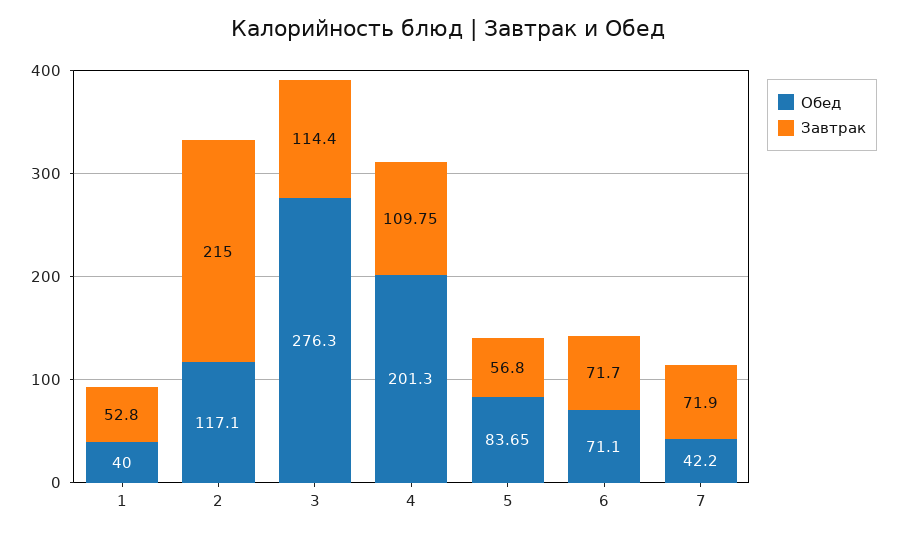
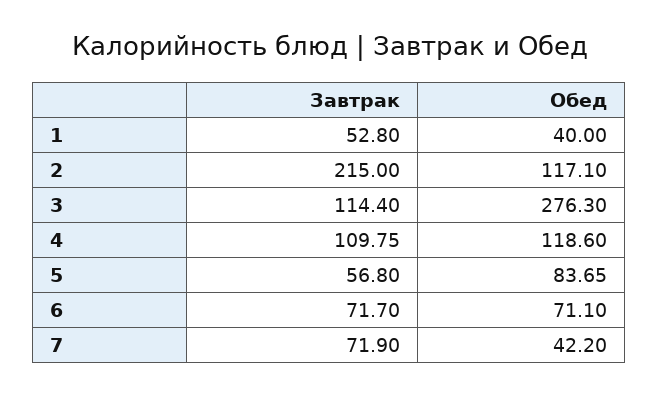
  {
    "Обед": {
      "1": 40,
      "2": 117.1,
      "3": 276.3,
-     "4": 201.3,
+     "4": 118.6,
      "5": 83.65,
      "6": 71.1,
      "7": 42.2
    },
    "Завтрак": {
      "1": 52.8,
      "2": 215,
      "3": 114.4,
      "4": 109.75,
      "5": 56.8,
      "6": 71.7,
      "7": 71.9
    }
  }

